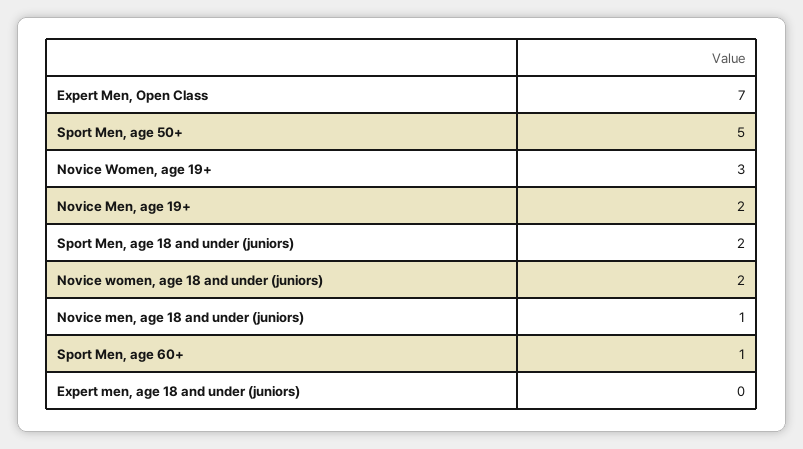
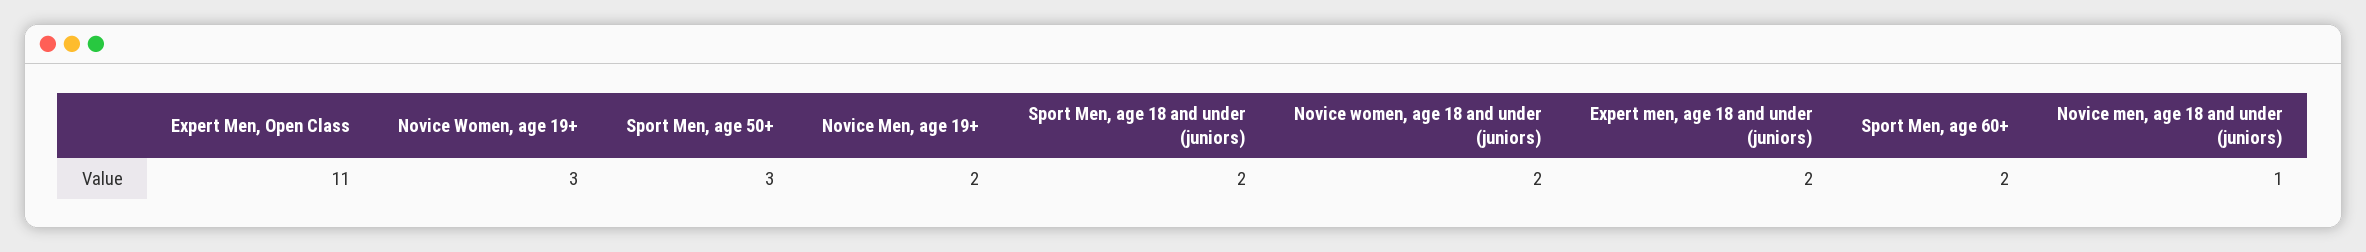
  {
-   "Expert Men, Open Class": 7,
+   "Expert Men, Open Class": 11,
-   "Sport Men, age 50+": 5,
+   "Sport Men, age 50+": 3,
    "Novice Women, age 19+": 3,
    "Novice Men, age 19+": 2,
    "Sport Men, age 18 and under (juniors)": 2,
    "Novice women, age 18 and under (juniors)": 2,
    "Novice men, age 18 and under (juniors)": 1,
-   "Sport Men, age 60+": 1,
+   "Sport Men, age 60+": 2,
-   "Expert men, age 18 and under (juniors)": 0
+   "Expert men, age 18 and under (juniors)": 2
  }

